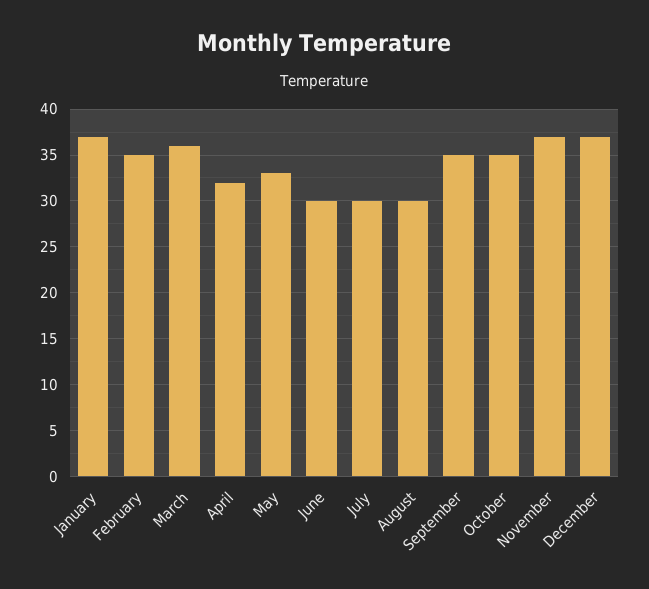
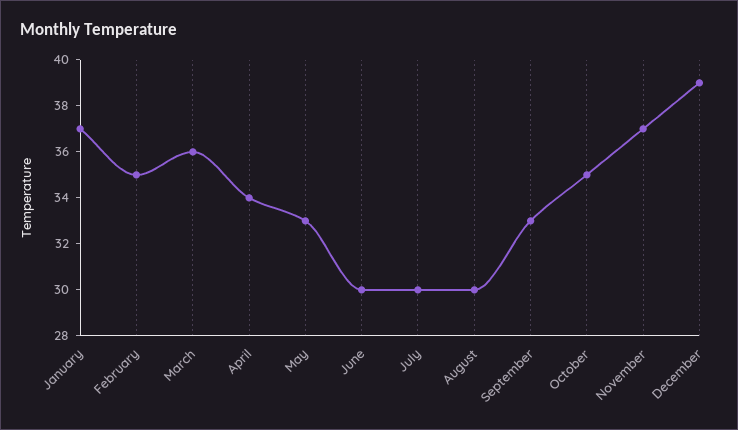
  {
    "January": 37,
    "February": 35,
    "March": 36,
-   "April": 32,
+   "April": 34,
    "May": 33,
    "June": 30,
    "July": 30,
    "August": 30,
-   "September": 35,
+   "September": 33,
    "October": 35,
    "November": 37,
-   "December": 37
+   "December": 39
  }

